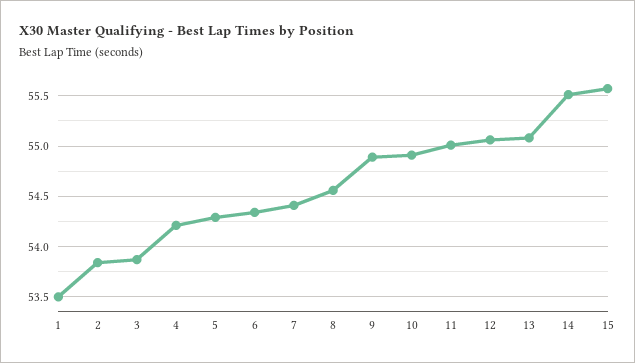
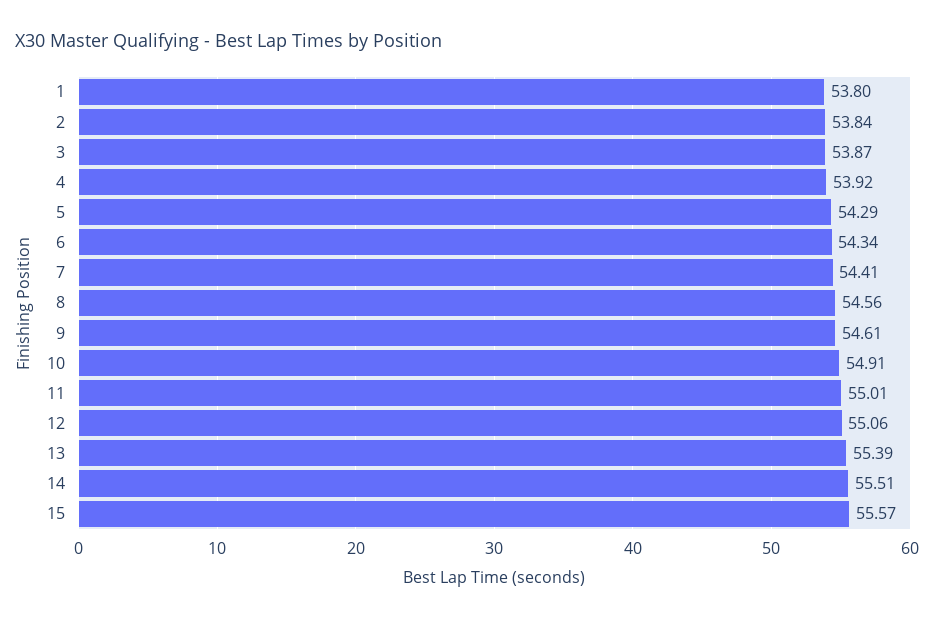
  {
-   "1": 53.5,
+   "1": 53.8,
    "2": 53.84,
    "3": 53.87,
-   "4": 54.2,
+   "4": 53.92,
    "5": 54.29,
    "6": 54.34,
    "7": 54.41,
    "8": 54.56,
-   "9": 54.9,
+   "9": 54.61,
    "10": 54.91,
    "11": 55.01,
    "12": 55.06,
-   "13": 55.1,
+   "13": 55.39,
    "14": 55.51,
    "15": 55.57
  }

